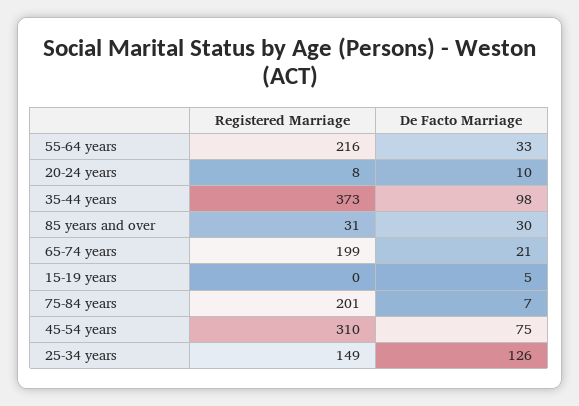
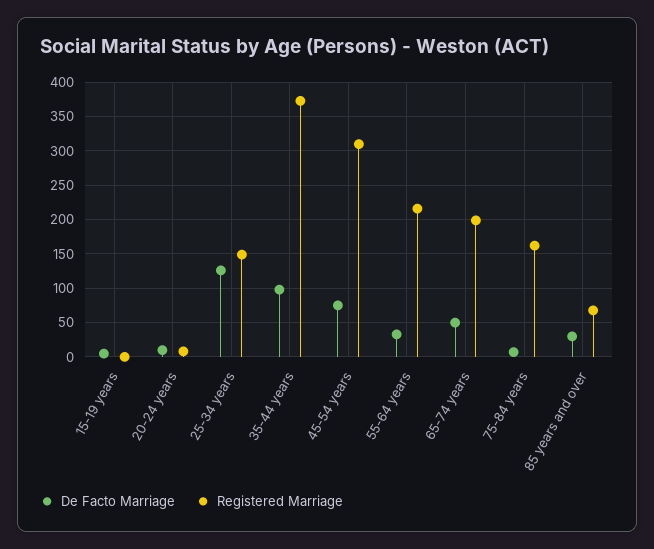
  {
    "Registered Marriage": {
      "55-64 years": 216,
      "20-24 years": 8,
      "35-44 years": 373,
-     "85 years and over": 31,
+     "85 years and over": 70,
      "65-74 years": 199,
      "15-19 years": 0,
-     "75-84 years": 201,
+     "75-84 years": 160,
      "45-54 years": 310,
      "25-34 years": 149
    },
    "De Facto Marriage": {
      "55-64 years": 33,
      "20-24 years": 10,
      "35-44 years": 98,
      "85 years and over": 30,
-     "65-74 years": 21,
+     "65-74 years": 50,
      "15-19 years": 5,
      "75-84 years": 7,
      "45-54 years": 75,
      "25-34 years": 126
    }
  }

